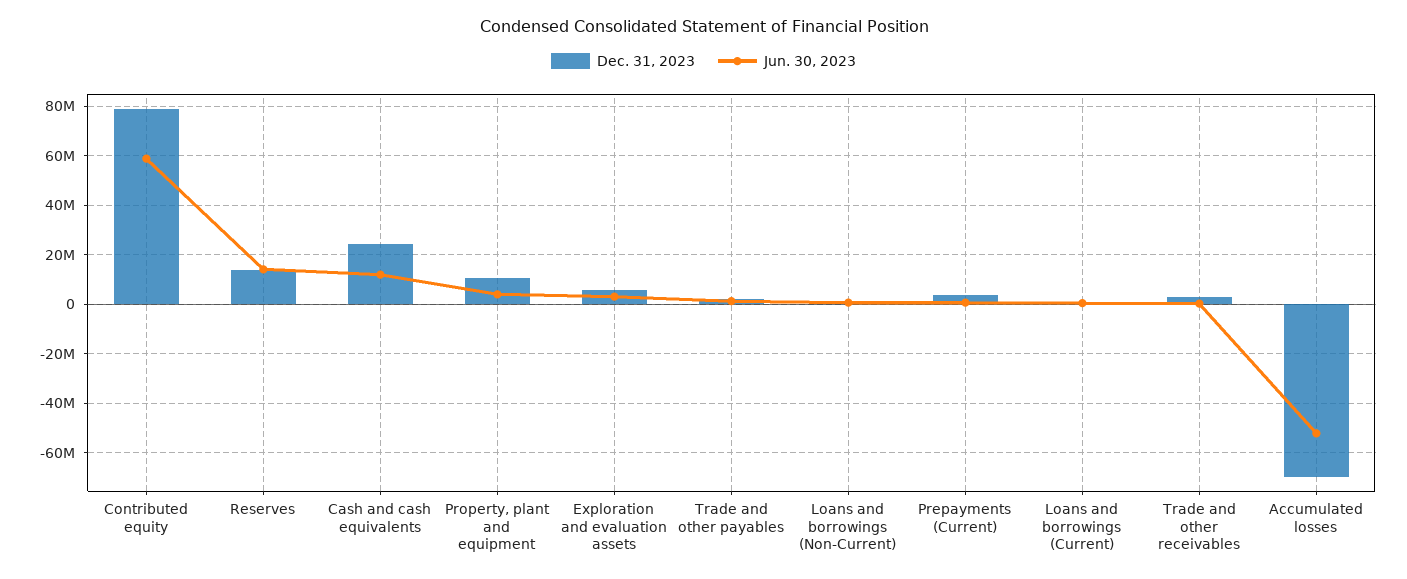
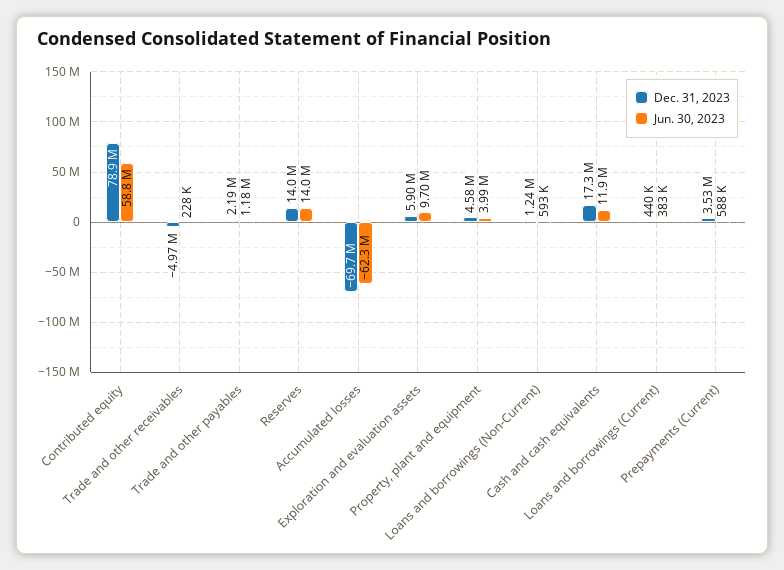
  {
    "Dec. 31, 2023": {
      "Contributed equity": 78900000,
      "Reserves": 14000000,
-     "Cash and cash equivalents": 25000000,
+     "Cash and cash equivalents": 17300000,
-     "Property, plant and equipment": 10000000,
+     "Property, plant and equipment": 4580000,
      "Exploration and evaluation assets": 5900000,
      "Trade and other payables": 2190000,
      "Loans and borrowings (Non-Current)": 1240000,
      "Prepayments (Current)": 3530000,
      "Loans and borrowings (Current)": 440000,
-     "Trade and other receivables": 2500000,
+     "Trade and other receivables": -4970000,
      "Accumulated losses": -69700000
    },
    "Jun. 30, 2023": {
      "Contributed equity": 58800000,
      "Reserves": 14000000,
      "Cash and cash equivalents": 11900000,
      "Property, plant and equipment": 3990000,
-     "Exploration and evaluation assets": 2500000,
+     "Exploration and evaluation assets": 9700000,
      "Trade and other payables": 1180000,
      "Loans and borrowings (Non-Current)": 593000,
      "Prepayments (Current)": 588000,
      "Loans and borrowings (Current)": 383000,
      "Trade and other receivables": 228000,
-     "Accumulated losses": -52500000
+     "Accumulated losses": -62300000
    }
  }

